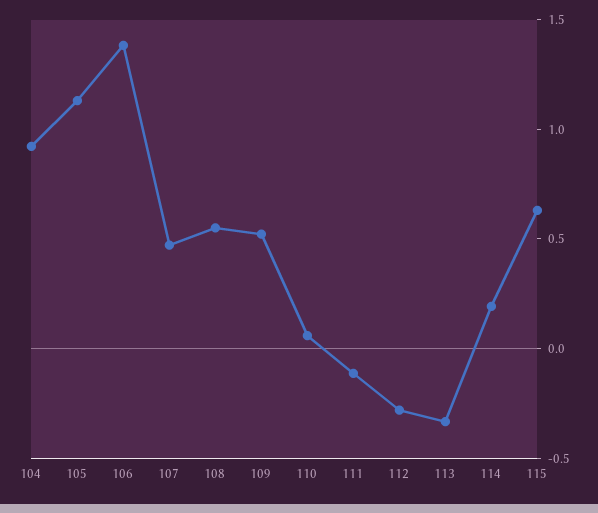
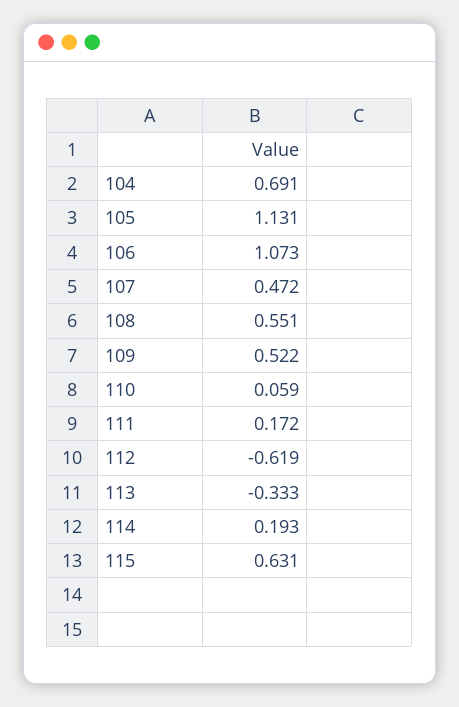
  {
-   "104": 0.9,
+   "104": 0.691,
    "105": 1.131,
-   "106": 1.4,
+   "106": 1.073,
    "107": 0.472,
    "108": 0.551,
    "109": 0.522,
    "110": 0.059,
-   "111": -0.1,
+   "111": 0.172,
-   "112": -0.3,
+   "112": -0.619,
    "113": -0.333,
    "114": 0.193,
    "115": 0.631
  }

